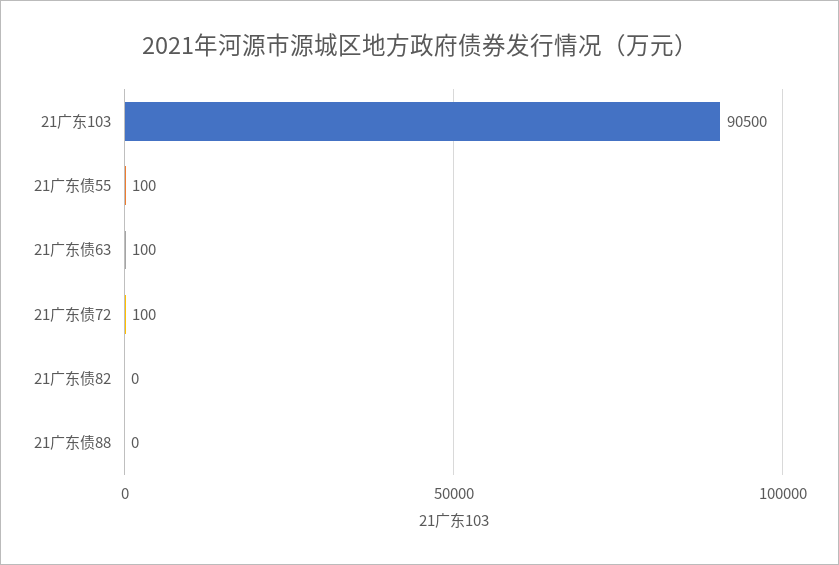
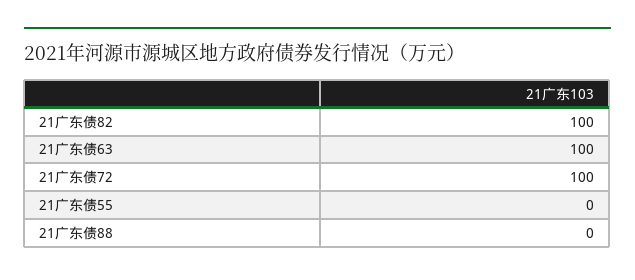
  {
-   "21广东103": 90500,
-   "21广东债55": 100,
+   "21广东债55": 0,
    "21广东债63": 100,
    "21广东债72": 100,
-   "21广东债82": 0,
+   "21广东债82": 100,
    "21广东债88": 0
  }

